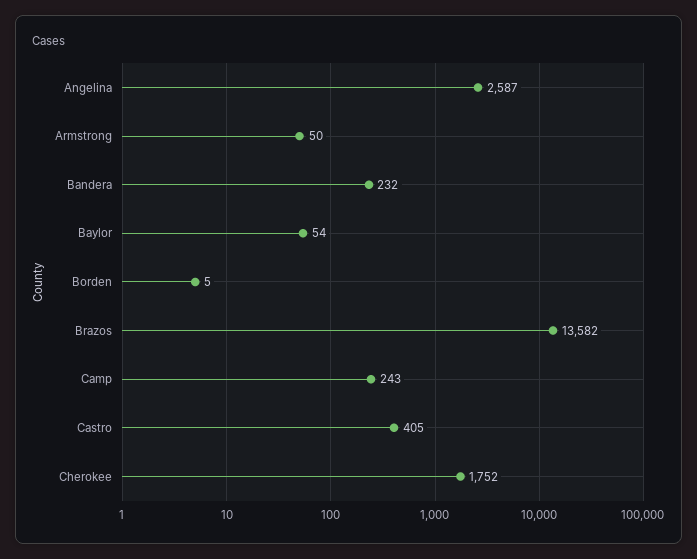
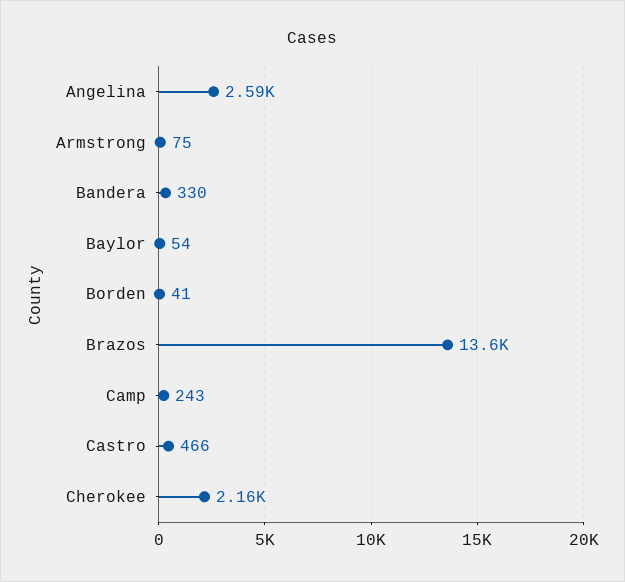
  {
    "Angelina": 2587,
-   "Armstrong": 50,
+   "Armstrong": 75,
-   "Bandera": 232,
+   "Bandera": 330,
    "Baylor": 54,
-   "Borden": 5,
+   "Borden": 41,
    "Brazos": 13582,
    "Camp": 243,
-   "Castro": 405,
+   "Castro": 466,
-   "Cherokee": 1752
+   "Cherokee": 2160
  }

